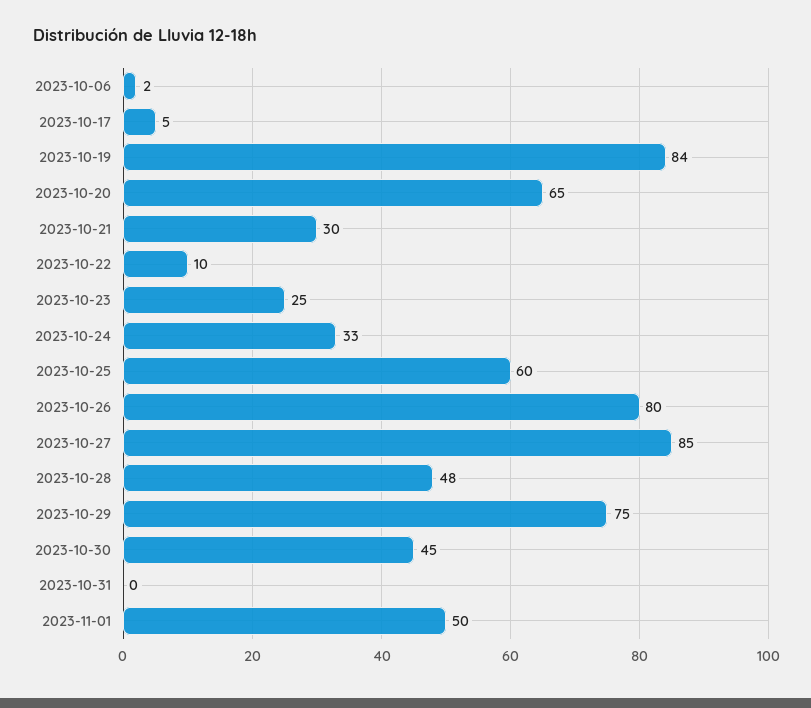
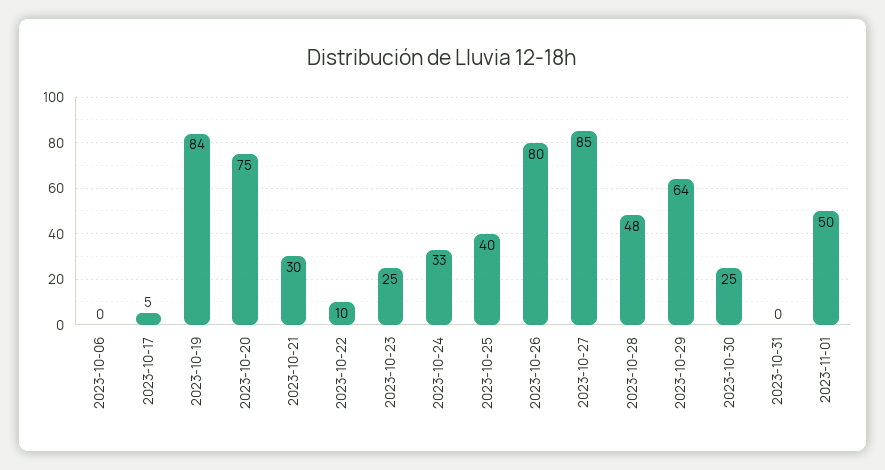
  {
-   "2023-10-06": 2,
+   "2023-10-06": 0,
    "2023-10-17": 5,
    "2023-10-19": 84,
-   "2023-10-20": 65,
+   "2023-10-20": 75,
    "2023-10-21": 30,
    "2023-10-22": 10,
    "2023-10-23": 25,
    "2023-10-24": 33,
-   "2023-10-25": 60,
+   "2023-10-25": 40,
    "2023-10-26": 80,
    "2023-10-27": 85,
    "2023-10-28": 48,
-   "2023-10-29": 75,
+   "2023-10-29": 64,
-   "2023-10-30": 45,
+   "2023-10-30": 25,
    "2023-10-31": 0,
    "2023-11-01": 50
  }

